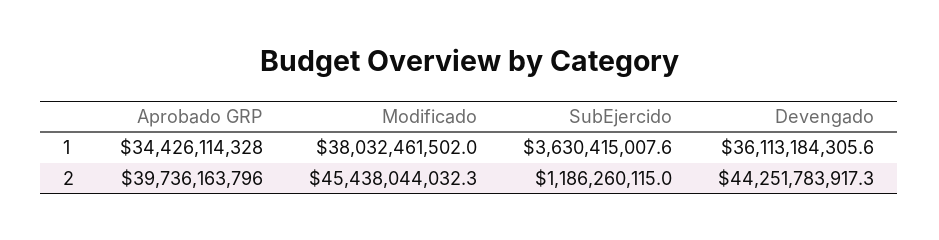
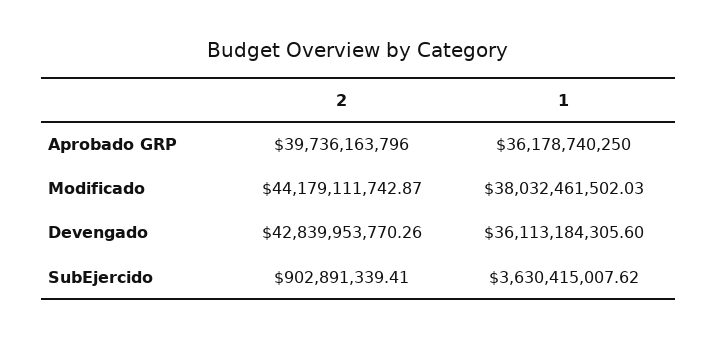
  {
    "Aprobado GRP": {
-     "1": 34426114328,
+     "1": 36178740250,
      "2": 39736163796
    },
    "Modificado": {
      "1": 38032461502.03,
-     "2": 45438044032.3
+     "2": 44179111742.87
    },
    "SubEjercido": {
      "1": 3630415007.62,
-     "2": 1186260115
+     "2": 902891339.41
    },
    "Devengado": {
      "1": 36113184305.6,
-     "2": 44251783917.3
+     "2": 42839953770.26
    }
  }

